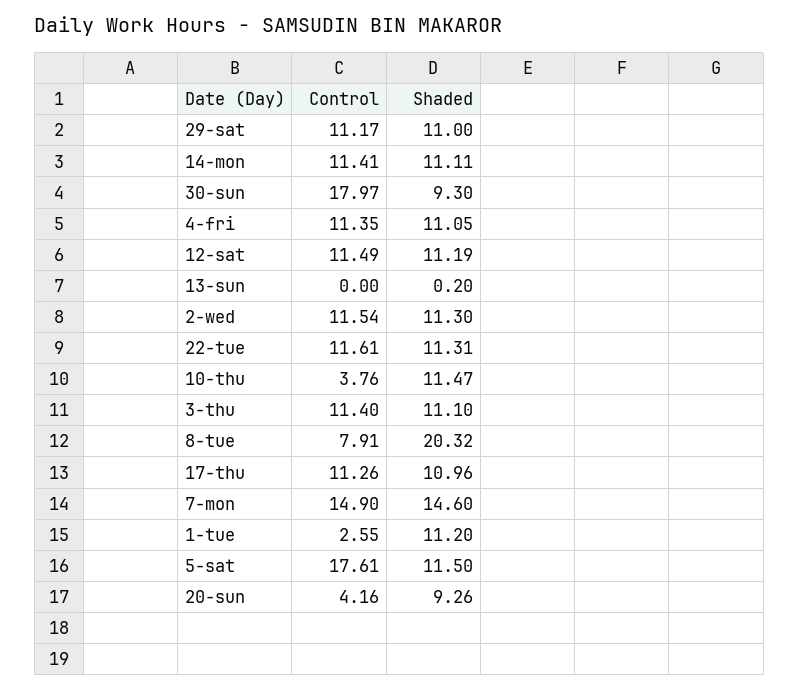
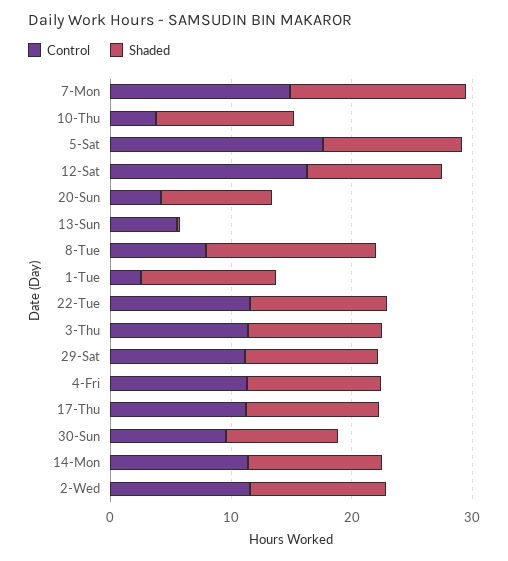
  {
    "Control": {
      "29-sat": 11.17,
      "14-mon": 11.41,
-     "30-sun": 17.97,
+     "30-sun": 10,
      "4-fri": 11.35,
-     "12-sat": 11.49,
+     "12-sat": 16,
-     "13-sun": 0,
+     "13-sun": 6,
      "2-wed": 11.54,
      "22-tue": 11.61,
      "10-thu": 3.76,
      "3-thu": 11.4,
      "8-tue": 7.91,
      "17-thu": 11.26,
      "7-mon": 14.9,
      "1-tue": 2.55,
      "5-sat": 17.61,
      "20-sun": 4.16
    },
    "Shaded": {
      "29-sat": 11,
      "14-mon": 11.11,
      "30-sun": 9.3,
      "4-fri": 11.05,
      "12-sat": 11.19,
      "13-sun": 0.2,
      "2-wed": 11.3,
      "22-tue": 11.31,
      "10-thu": 11.47,
      "3-thu": 11.1,
-     "8-tue": 20.32,
+     "8-tue": 14,
      "17-thu": 10.96,
      "7-mon": 14.6,
      "1-tue": 11.2,
      "5-sat": 11.5,
      "20-sun": 9.26
    }
  }

